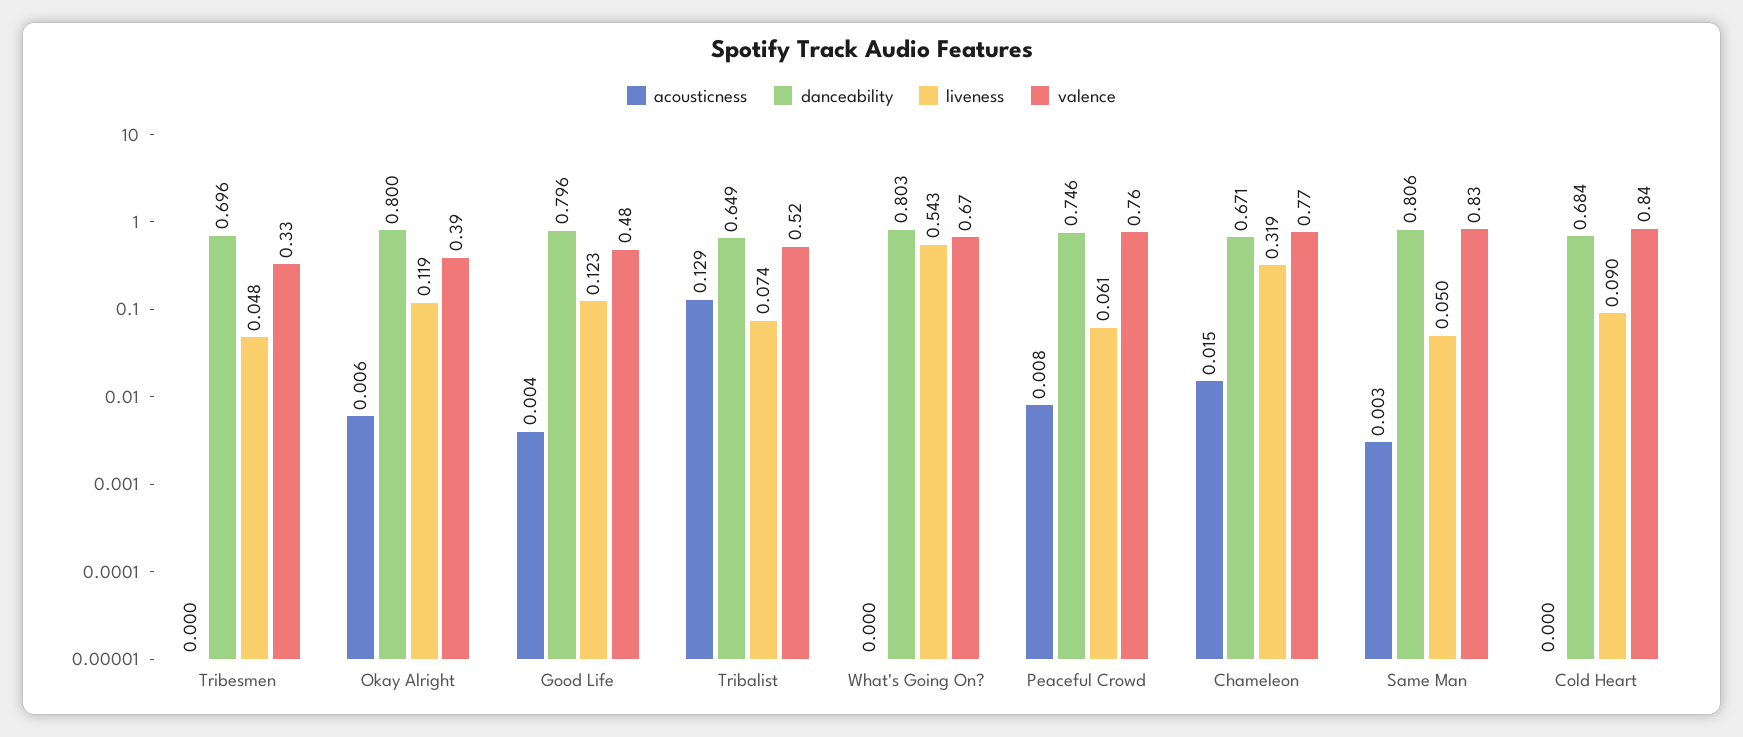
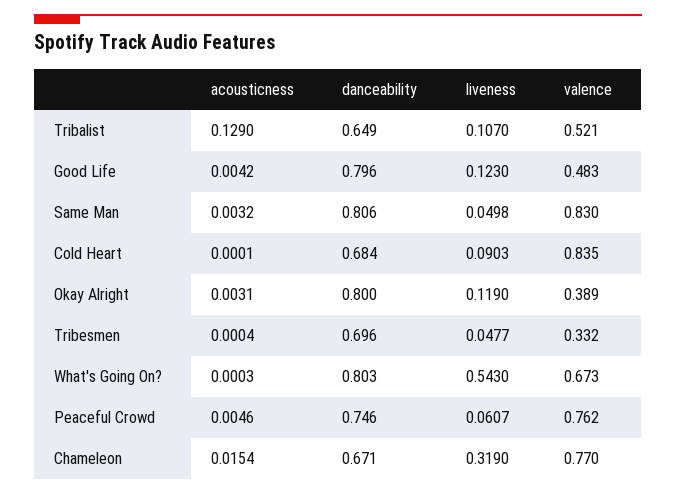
  {
    "acousticness": {
      "Tribesmen": 0.0004,
-     "Okay Alright": 0.006,
+     "Okay Alright": 0.0031,
      "Good Life": 0.0042,
      "Tribalist": 0.129,
      "What's Going On?": 0.0003,
-     "Peaceful Crowd": 0.008,
+     "Peaceful Crowd": 0.0046,
      "Chameleon": 0.0154,
      "Same Man": 0.0032,
      "Cold Heart": 0.0001
    },
    "danceability": {
      "Tribesmen": 0.696,
      "Okay Alright": 0.8,
      "Good Life": 0.796,
      "Tribalist": 0.649,
      "What's Going On?": 0.803,
      "Peaceful Crowd": 0.746,
      "Chameleon": 0.671,
      "Same Man": 0.806,
      "Cold Heart": 0.684
    },
    "liveness": {
      "Tribesmen": 0.0477,
      "Okay Alright": 0.119,
      "Good Life": 0.123,
-     "Tribalist": 0.074,
+     "Tribalist": 0.107,
      "What's Going On?": 0.543,
      "Peaceful Crowd": 0.0607,
      "Chameleon": 0.319,
      "Same Man": 0.0498,
      "Cold Heart": 0.0903
    },
    "valence": {
      "Tribesmen": 0.332,
      "Okay Alright": 0.389,
      "Good Life": 0.483,
      "Tribalist": 0.521,
      "What's Going On?": 0.673,
      "Peaceful Crowd": 0.762,
      "Chameleon": 0.77,
      "Same Man": 0.83,
      "Cold Heart": 0.835
    }
  }

